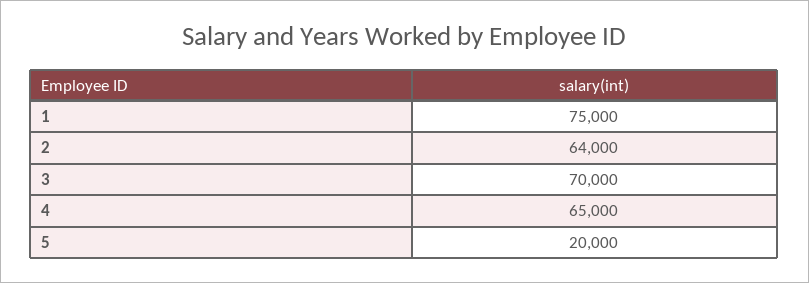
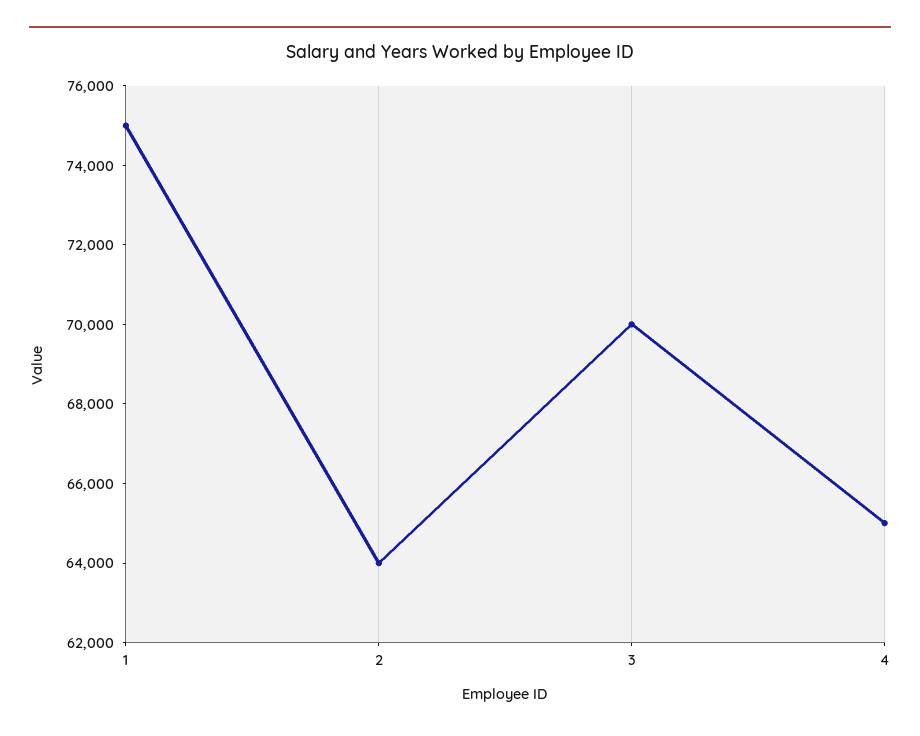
  {
    "1": 75000,
    "2": 64000,
    "3": 70000,
-   "4": 65000,
+   "4": 65000
-   "5": 20000
  }

